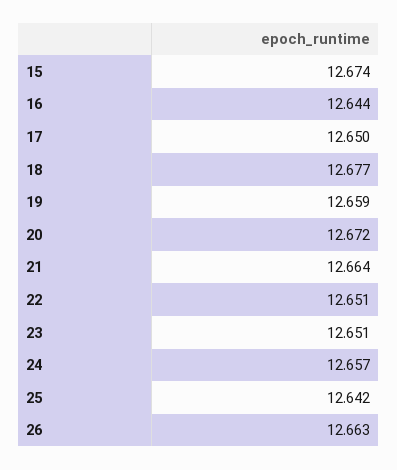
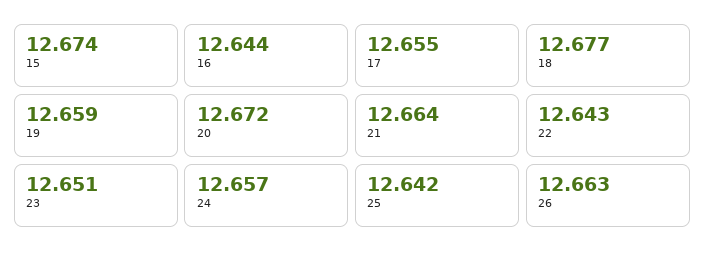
  {
    "15": 12.674,
    "16": 12.644,
-   "17": 12.65,
+   "17": 12.655,
    "18": 12.677,
    "19": 12.659,
    "20": 12.672,
    "21": 12.664,
-   "22": 12.651,
+   "22": 12.643,
    "23": 12.651,
    "24": 12.657,
    "25": 12.642,
    "26": 12.663
  }

